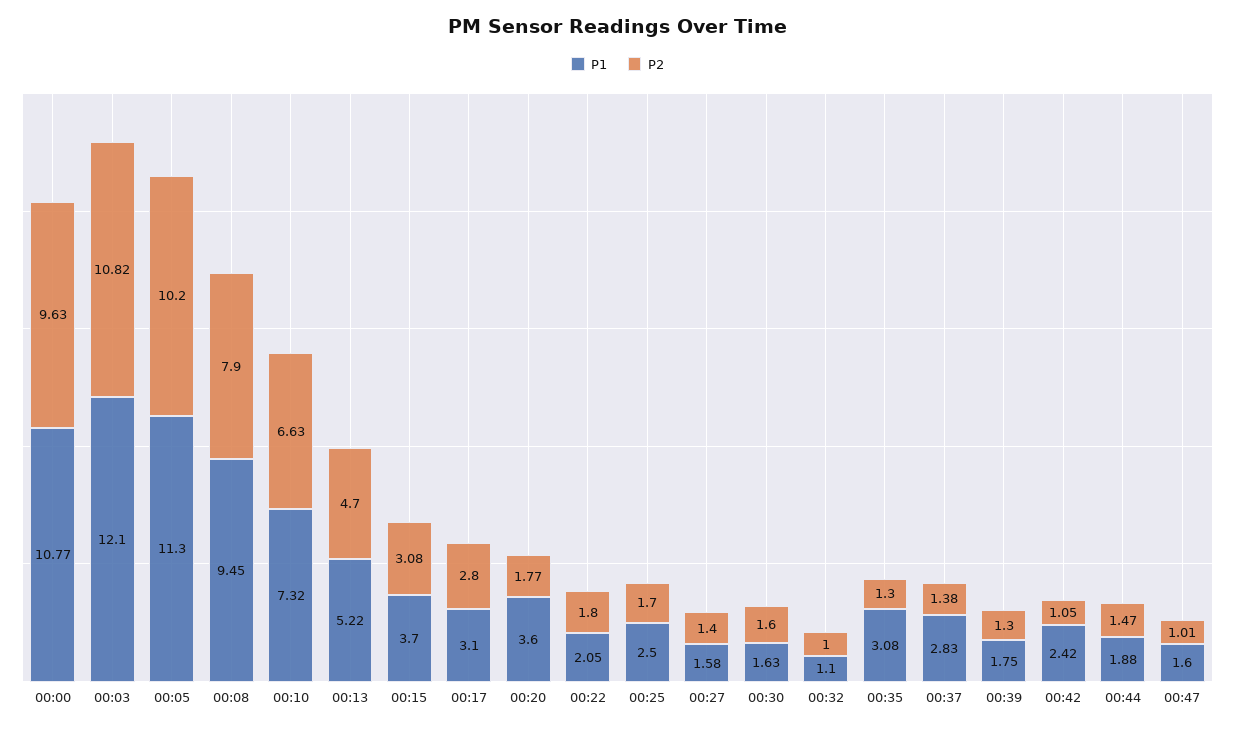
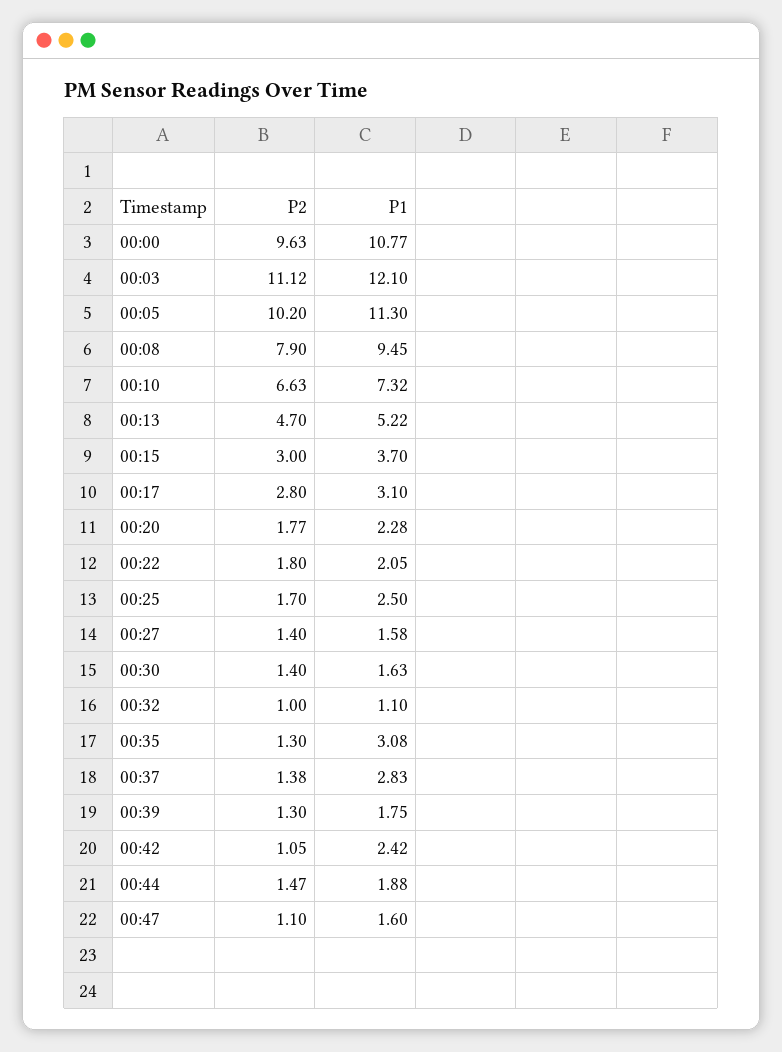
  {
    "P1": {
      "00:00": 10.77,
      "00:03": 12.1,
      "00:05": 11.3,
      "00:08": 9.45,
      "00:10": 7.32,
      "00:13": 5.22,
      "00:15": 3.7,
      "00:17": 3.1,
-     "00:20": 3.6,
+     "00:20": 2.28,
      "00:22": 2.05,
      "00:25": 2.5,
      "00:27": 1.58,
      "00:30": 1.63,
      "00:32": 1.1,
      "00:35": 3.08,
      "00:37": 2.83,
      "00:39": 1.75,
      "00:42": 2.42,
      "00:44": 1.88,
      "00:47": 1.6
    },
    "P2": {
      "00:00": 9.63,
-     "00:03": 10.82,
+     "00:03": 11.12,
      "00:05": 10.2,
      "00:08": 7.9,
      "00:10": 6.63,
      "00:13": 4.7,
-     "00:15": 3.08,
+     "00:15": 3,
      "00:17": 2.8,
      "00:20": 1.77,
      "00:22": 1.8,
      "00:25": 1.7,
      "00:27": 1.4,
-     "00:30": 1.6,
+     "00:30": 1.4,
      "00:32": 1,
      "00:35": 1.3,
      "00:37": 1.38,
      "00:39": 1.3,
      "00:42": 1.05,
      "00:44": 1.47,
-     "00:47": 1.01
+     "00:47": 1.1
    }
  }

